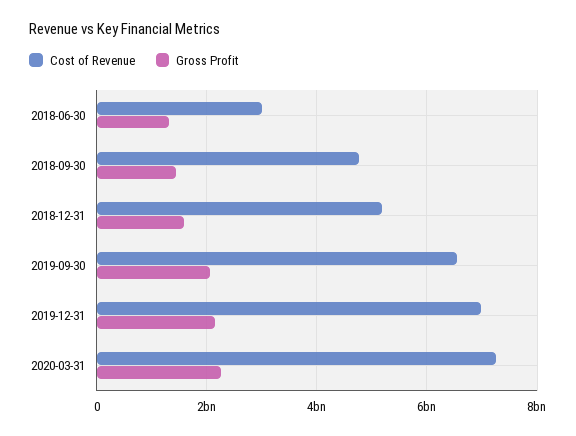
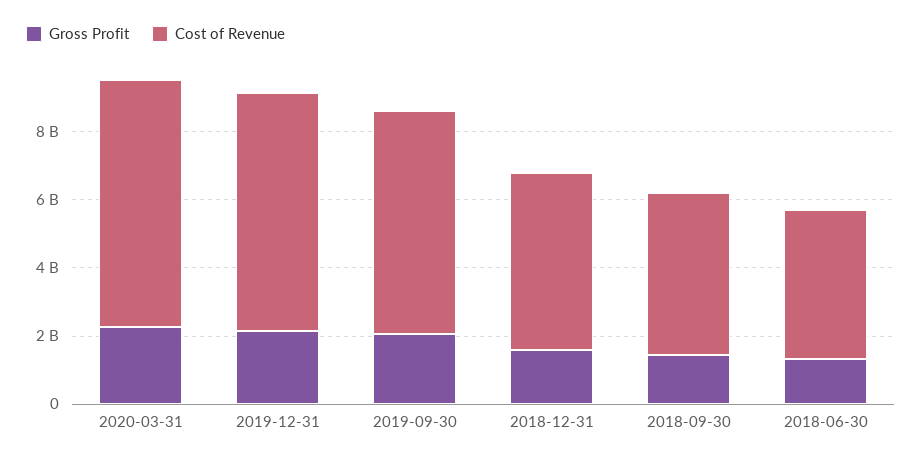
  {
    "Cost of Revenue": {
-     "2018-06-30": 3000000000,
+     "2018-06-30": 4500000000,
      "2018-09-30": 4800000000,
      "2018-12-31": 5200000000,
      "2019-09-30": 6600000000,
      "2019-12-31": 7000000000,
      "2020-03-31": 7200000000
    },
    "Gross Profit": {
      "2018-06-30": 1400000000,
      "2018-09-30": 1400000000,
      "2018-12-31": 1600000000,
      "2019-09-30": 2000000000,
      "2019-12-31": 2200000000,
      "2020-03-31": 2200000000
    }
  }

